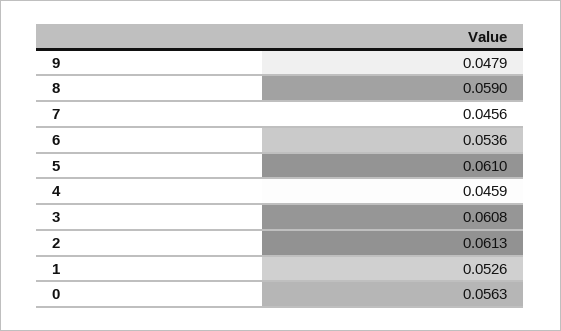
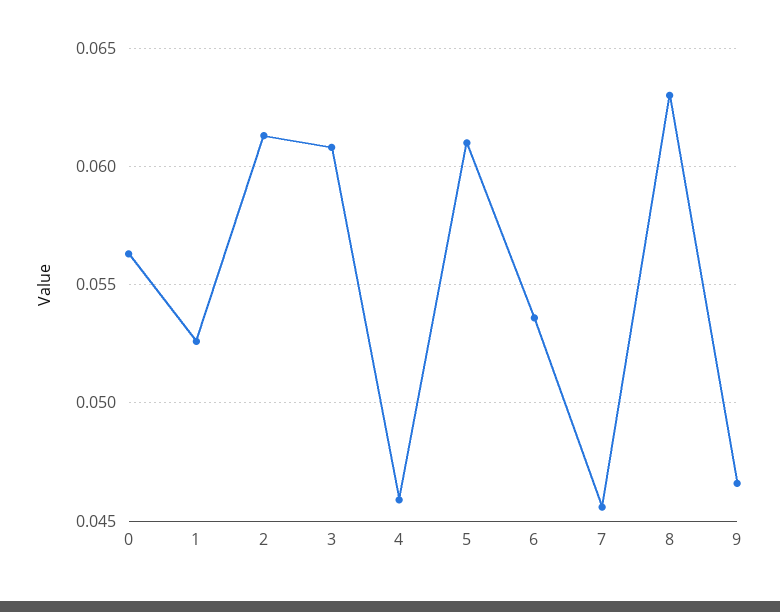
  {
-   "9": 0.0479,
+   "9": 0.0465,
-   "8": 0.059,
+   "8": 0.063,
    "7": 0.0456,
    "6": 0.0536,
    "5": 0.061,
    "4": 0.0459,
    "3": 0.0608,
    "2": 0.0613,
    "1": 0.0526,
    "0": 0.0563
  }

